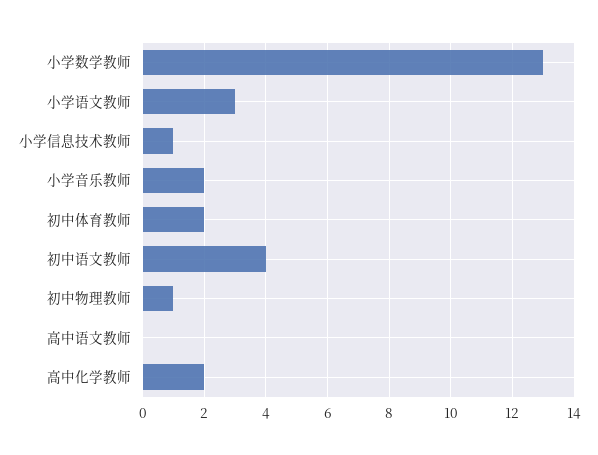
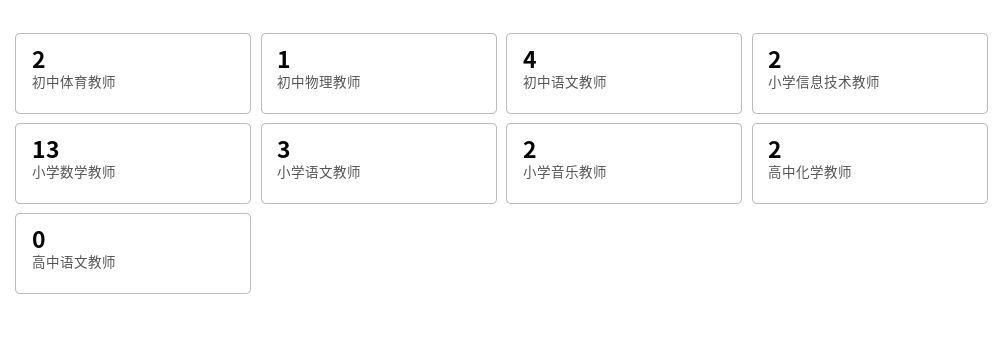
  {
    "小学数学教师": 13,
    "小学语文教师": 3,
-   "小学信息技术教师": 1,
+   "小学信息技术教师": 2,
    "小学音乐教师": 2,
    "初中体育教师": 2,
    "初中语文教师": 4,
    "初中物理教师": 1,
    "高中语文教师": 0,
    "高中化学教师": 2
  }

